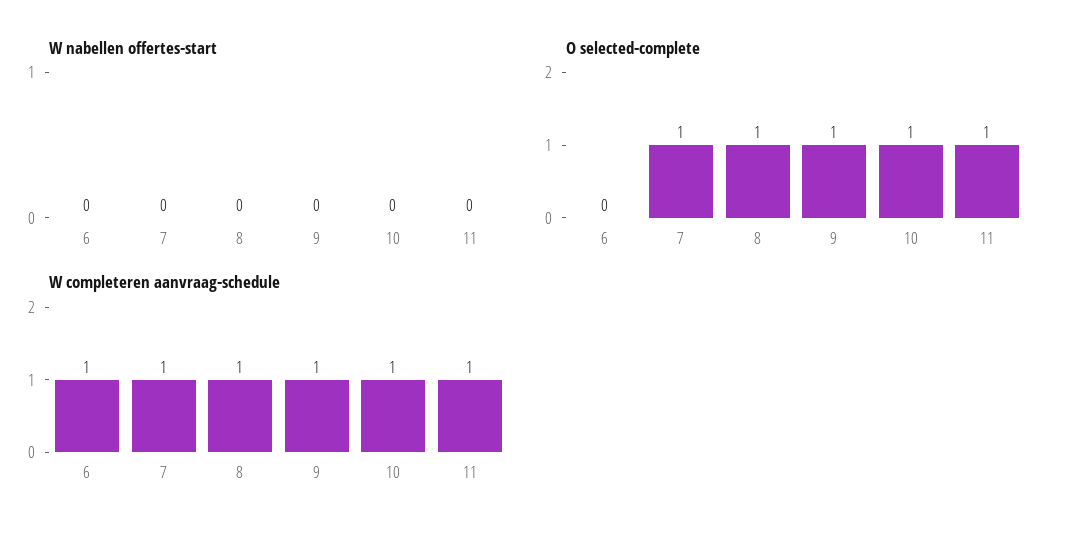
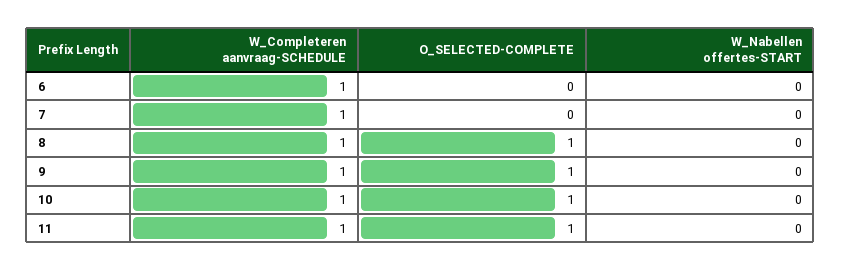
  {
    "W nabellen offertes-start": {
      "6": 0,
      "7": 0,
      "8": 0,
      "9": 0,
      "10": 0,
      "11": 0
    },
    "O selected-complete": {
      "6": 0,
-     "7": 1,
+     "7": 0,
      "8": 1,
      "9": 1,
      "10": 1,
      "11": 1
    },
    "W completeren aanvraag-schedule": {
      "6": 1,
      "7": 1,
      "8": 1,
      "9": 1,
      "10": 1,
      "11": 1
    }
  }

